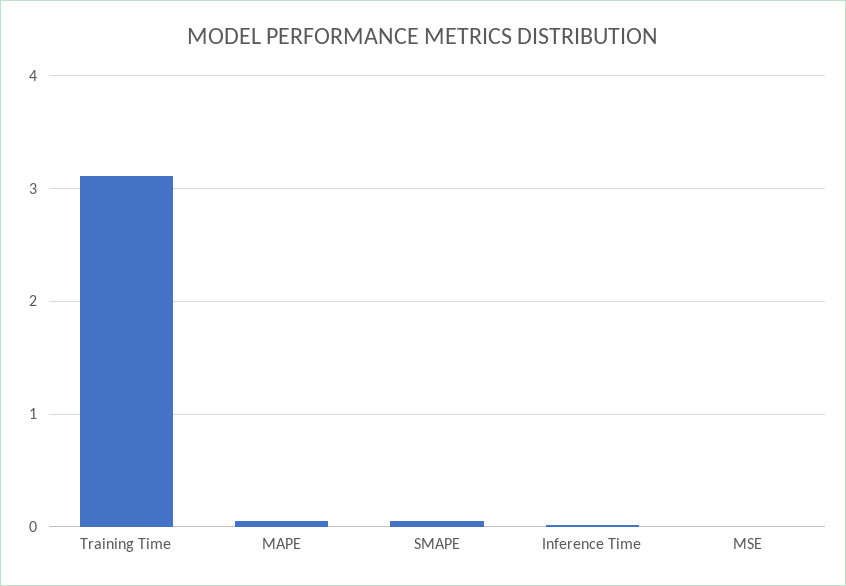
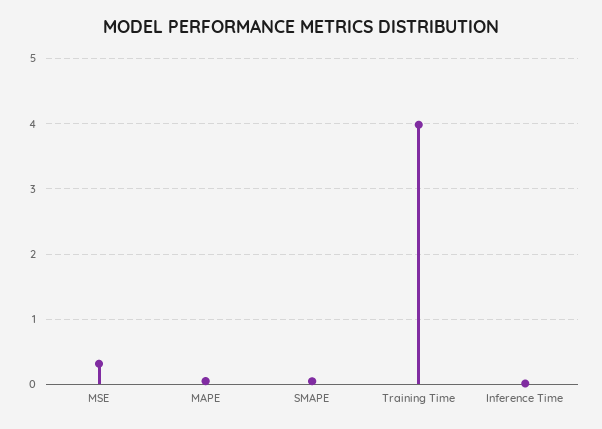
  {
-   "Training Time": 3.1,
+   "Training Time": 4,
    "MAPE": 0.1,
    "SMAPE": 0.1,
    "Inference Time": 0,
-   "MSE": 0
+   "MSE": 0.3
  }

